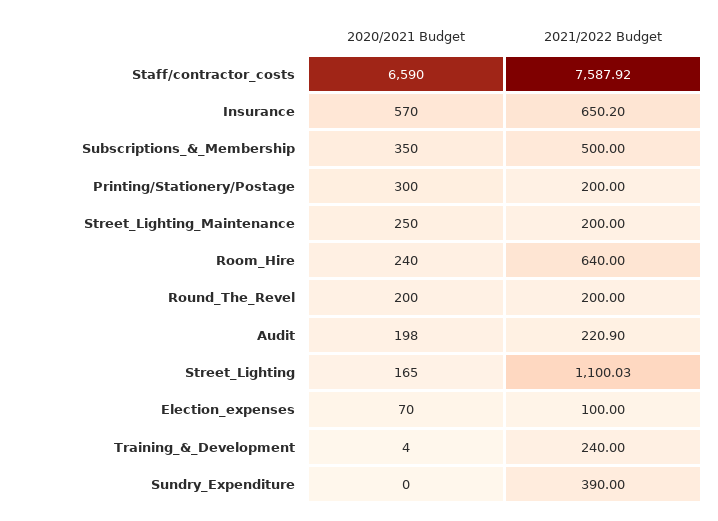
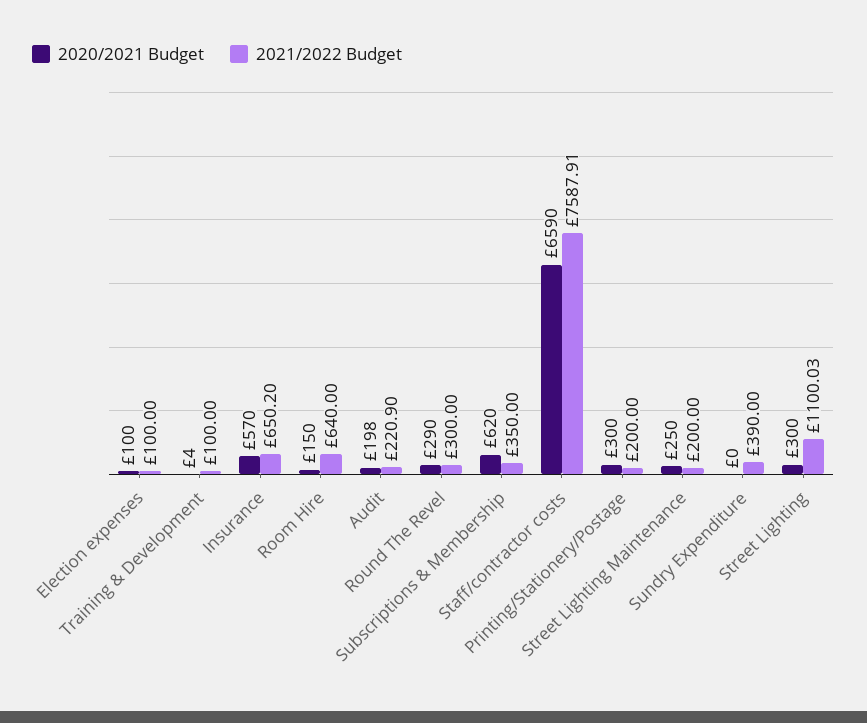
  {
    "2020/2021 Budget": {
      "Staff/contractor_costs": 6590,
      "Insurance": 570,
-     "Subscriptions_&_Membership": 350,
+     "Subscriptions_&_Membership": 620,
      "Printing/Stationery/Postage": 300,
      "Street_Lighting_Maintenance": 250,
-     "Room_Hire": 240,
+     "Room_Hire": 150,
-     "Round_The_Revel": 200,
+     "Round_The_Revel": 290,
      "Audit": 198,
-     "Street_Lighting": 165,
+     "Street_Lighting": 300,
-     "Election_expenses": 70,
+     "Election_expenses": 100,
      "Training_&_Development": 4,
      "Sundry_Expenditure": 0
    },
    "2021/2022 Budget": {
-     "Staff/contractor_costs": 7587.92,
+     "Staff/contractor_costs": 7587.91,
      "Insurance": 650.2,
-     "Subscriptions_&_Membership": 500,
+     "Subscriptions_&_Membership": 350,
      "Printing/Stationery/Postage": 200,
      "Street_Lighting_Maintenance": 200,
      "Room_Hire": 640,
-     "Round_The_Revel": 200,
+     "Round_The_Revel": 300,
      "Audit": 220.9,
      "Street_Lighting": 1100.03,
      "Election_expenses": 100,
-     "Training_&_Development": 240,
+     "Training_&_Development": 100,
      "Sundry_Expenditure": 390
    }
  }

